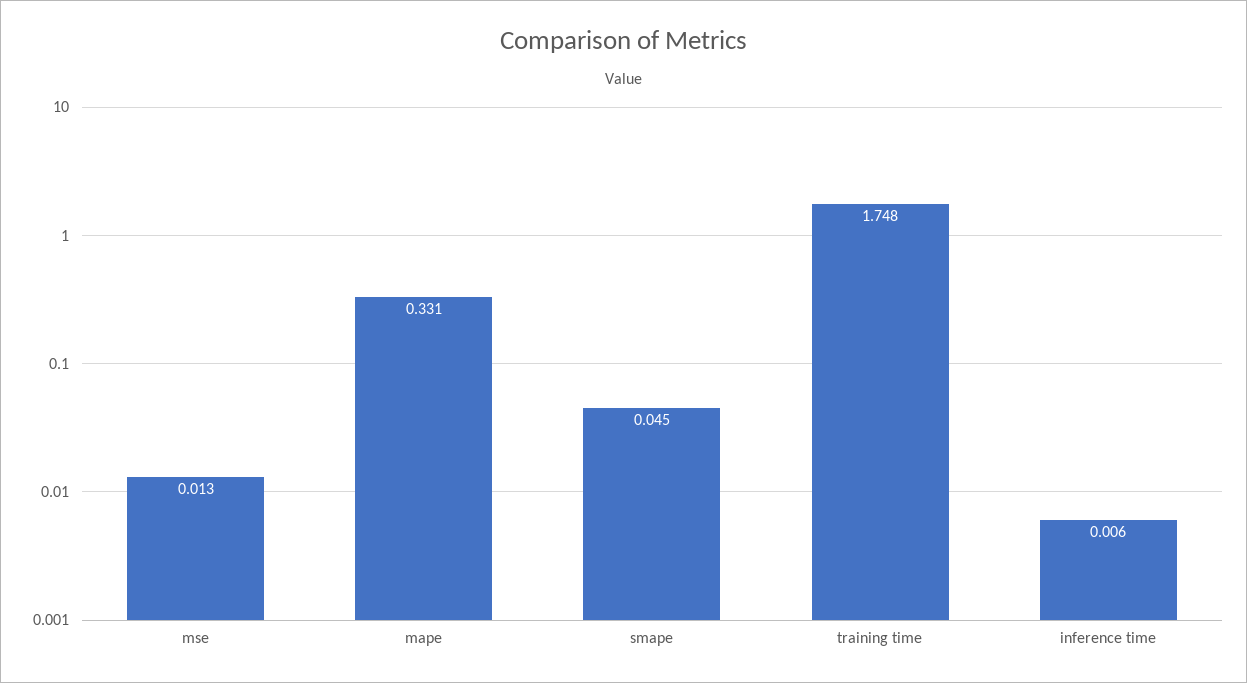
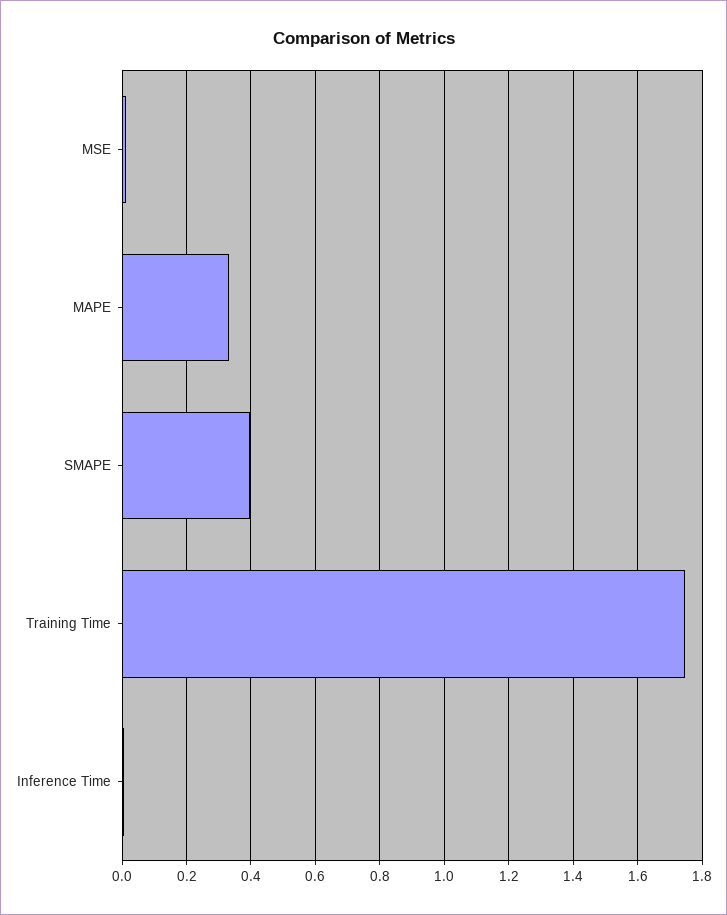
  {
    "mse": 0.013,
    "mape": 0.331,
-   "smape": 0.045,
+   "smape": 0.4,
    "training time": 1.748,
    "inference time": 0.006
  }

